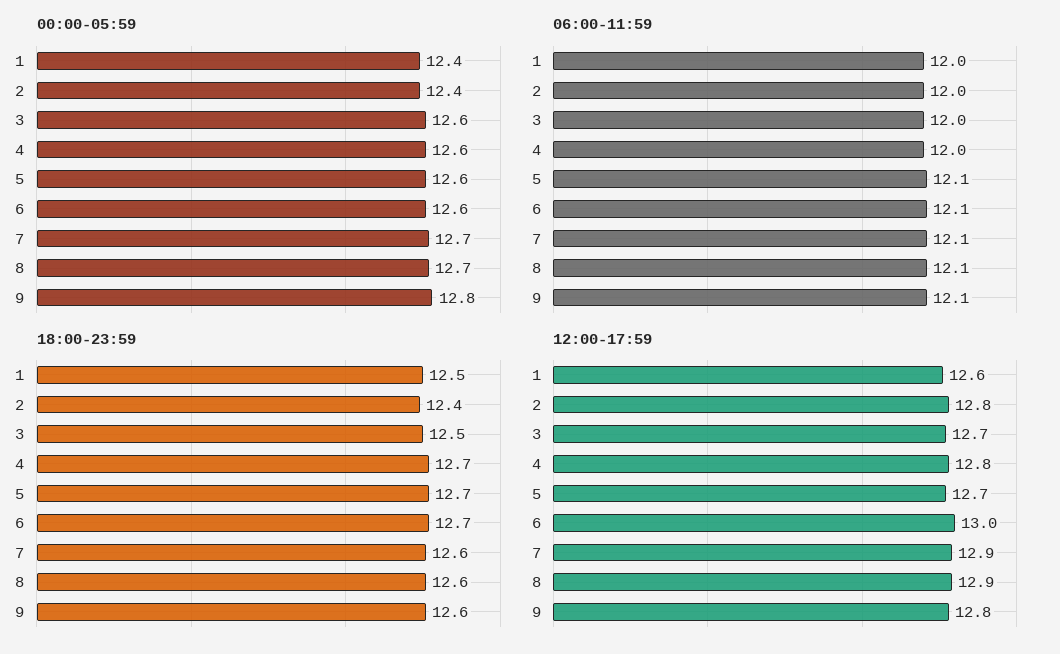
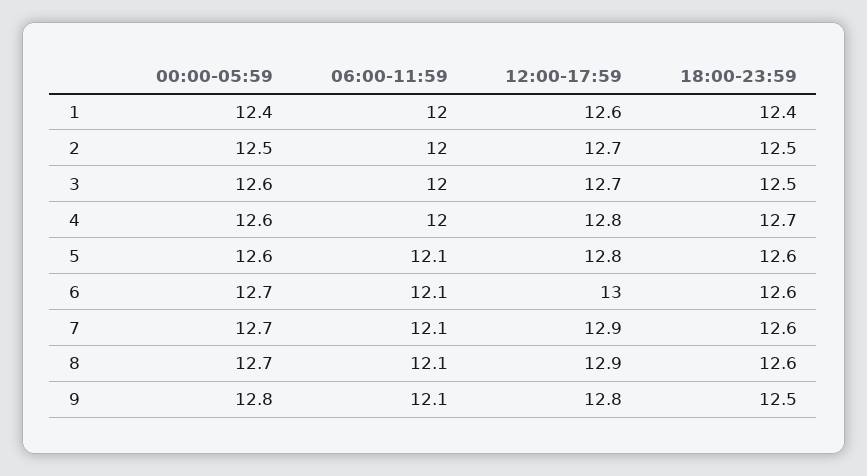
  {
    "00:00-05:59": {
      "1": 12.4,
-     "2": 12.4,
+     "2": 12.5,
      "3": 12.6,
      "4": 12.6,
      "5": 12.6,
-     "6": 12.6,
+     "6": 12.7,
      "7": 12.7,
      "8": 12.7,
      "9": 12.8
    },
    "06:00-11:59": {
      "1": 12,
      "2": 12,
      "3": 12,
      "4": 12,
      "5": 12.1,
      "6": 12.1,
      "7": 12.1,
      "8": 12.1,
      "9": 12.1
    },
    "18:00-23:59": {
-     "1": 12.5,
+     "1": 12.4,
-     "2": 12.4,
+     "2": 12.5,
      "3": 12.5,
      "4": 12.7,
-     "5": 12.7,
+     "5": 12.6,
-     "6": 12.7,
+     "6": 12.6,
      "7": 12.6,
      "8": 12.6,
-     "9": 12.6
+     "9": 12.5
    },
    "12:00-17:59": {
      "1": 12.6,
-     "2": 12.8,
+     "2": 12.7,
      "3": 12.7,
      "4": 12.8,
-     "5": 12.7,
+     "5": 12.8,
      "6": 13,
      "7": 12.9,
      "8": 12.9,
      "9": 12.8
    }
  }

